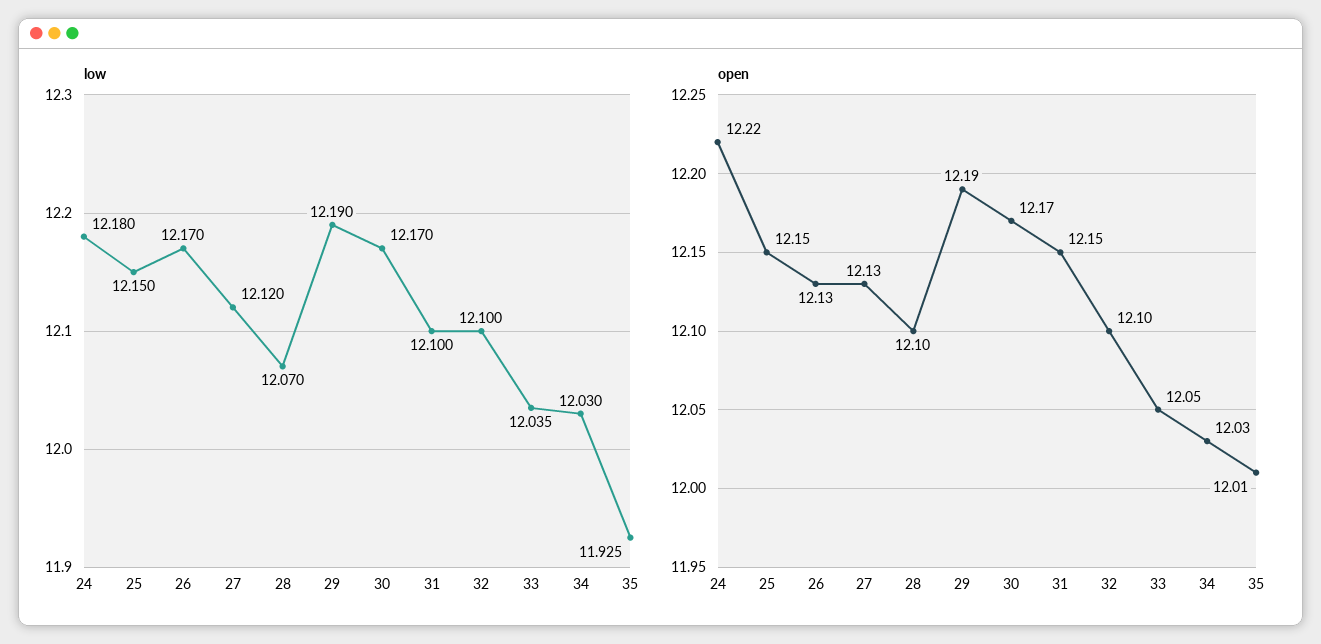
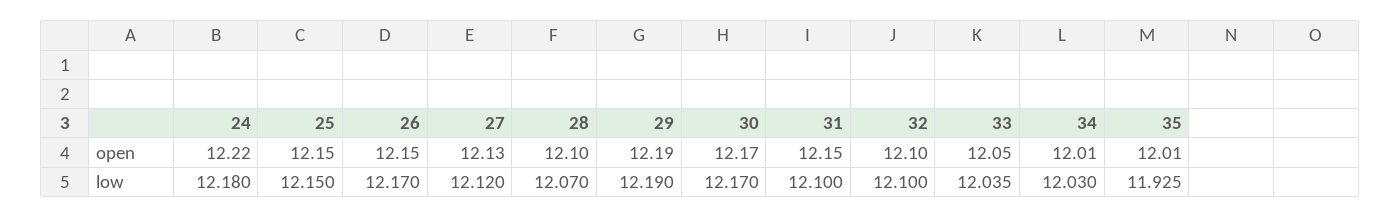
  {
    "low": {
      "24": 12.18,
      "25": 12.15,
      "26": 12.17,
      "27": 12.12,
      "28": 12.07,
      "29": 12.19,
      "30": 12.17,
      "31": 12.1,
      "32": 12.1,
      "33": 12.035,
      "34": 12.03,
      "35": 11.925
    },
    "open": {
      "24": 12.22,
      "25": 12.15,
-     "26": 12.13,
+     "26": 12.15,
      "27": 12.13,
      "28": 12.1,
      "29": 12.19,
      "30": 12.17,
      "31": 12.15,
      "32": 12.1,
      "33": 12.05,
-     "34": 12.03,
+     "34": 12.01,
      "35": 12.01
    }
  }

